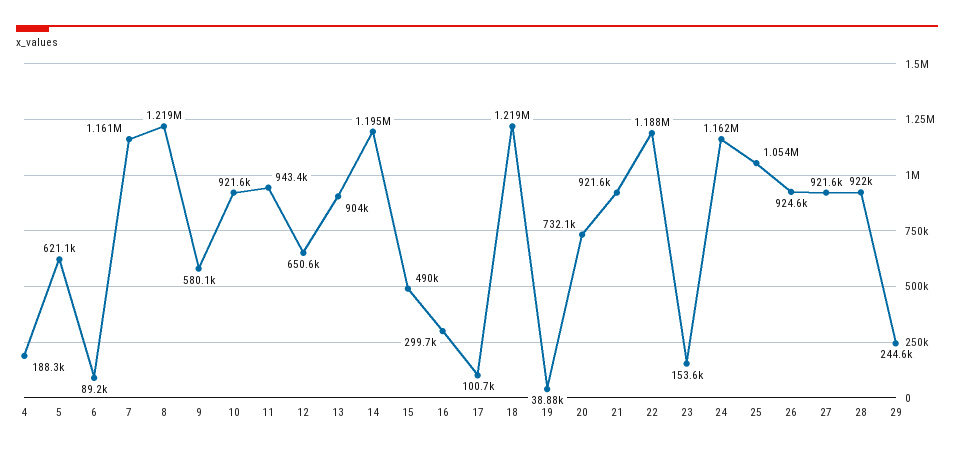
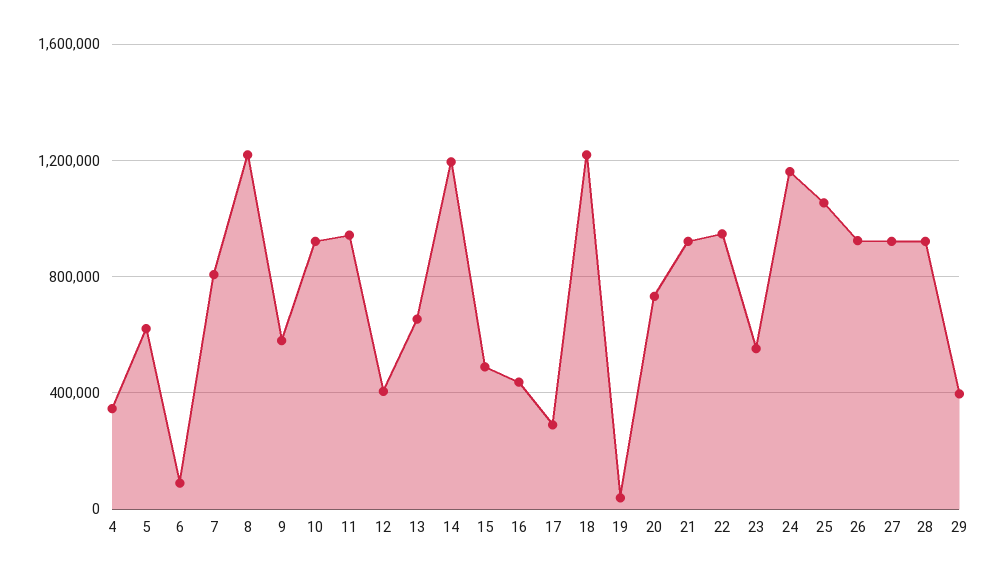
  {
-   "4": 188300,
+   "4": 350000,
    "5": 621100,
    "6": 89200,
-   "7": 1161000,
+   "7": 800000,
    "8": 1219000,
    "9": 580100,
    "10": 921600,
    "11": 943400,
-   "12": 650600,
+   "12": 400000,
-   "13": 904000,
+   "13": 650000,
    "14": 1195000,
    "15": 490000,
-   "16": 299700,
+   "16": 450000,
-   "17": 100700,
+   "17": 300000,
    "18": 1219000,
    "19": 38880,
    "20": 732100,
    "21": 921600,
-   "22": 1188000,
+   "22": 950000,
-   "23": 153600,
+   "23": 550000,
    "24": 1162000,
    "25": 1054000,
    "26": 924600,
    "27": 921600,
    "28": 922000,
-   "29": 244600
+   "29": 400000
  }

